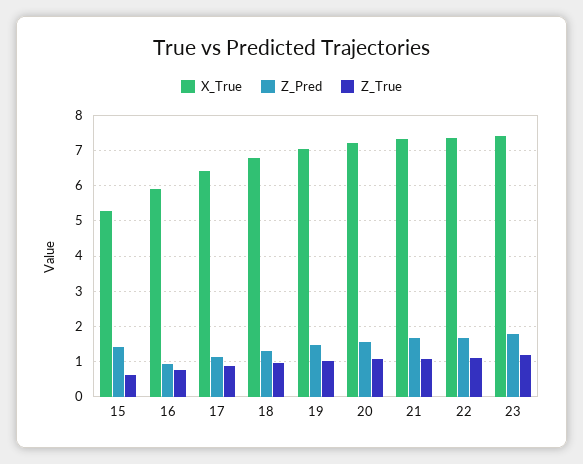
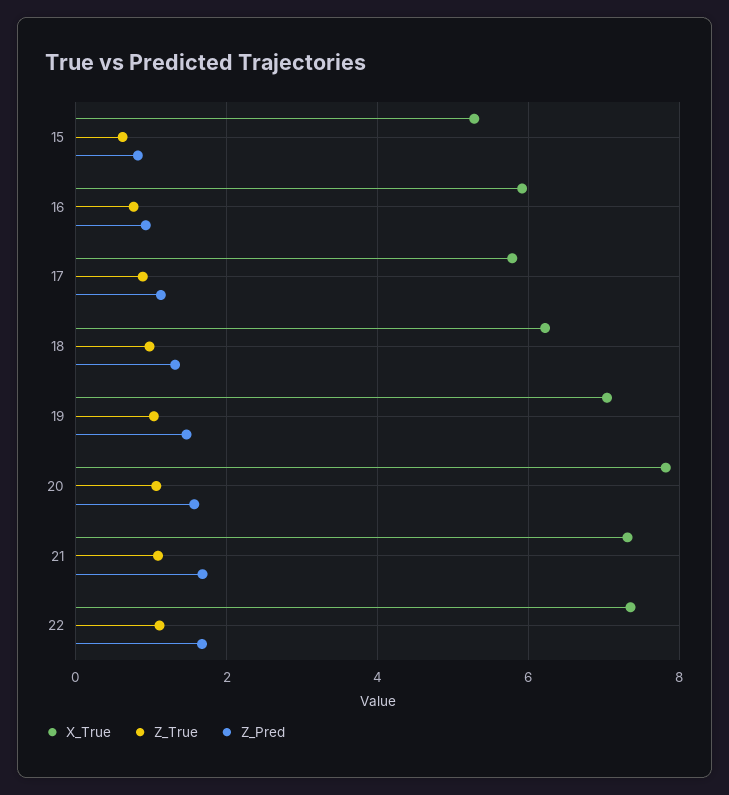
  {
    "X_True": {
      "15": 5.2,
      "16": 6,
-     "17": 6.4,
+     "17": 5.8,
-     "18": 6.8,
+     "18": 6.2,
      "19": 7,
-     "20": 7.2,
+     "20": 7.8,
      "21": 7.4,
-     "22": 7.4,
+     "22": 7.4
-     "23": 7.4
    },
    "Z_Pred": {
-     "15": 1.4,
+     "15": 0.8,
      "16": 1,
      "17": 1.2,
      "18": 1.4,
      "19": 1.4,
      "20": 1.6,
      "21": 1.6,
-     "22": 1.6,
+     "22": 1.6
-     "23": 1.8
    },
    "Z_True": {
      "15": 0.6,
      "16": 0.8,
      "17": 0.8,
      "18": 1,
      "19": 1,
      "20": 1,
      "21": 1,
-     "22": 1.2,
+     "22": 1.2
-     "23": 1.2
    }
  }

